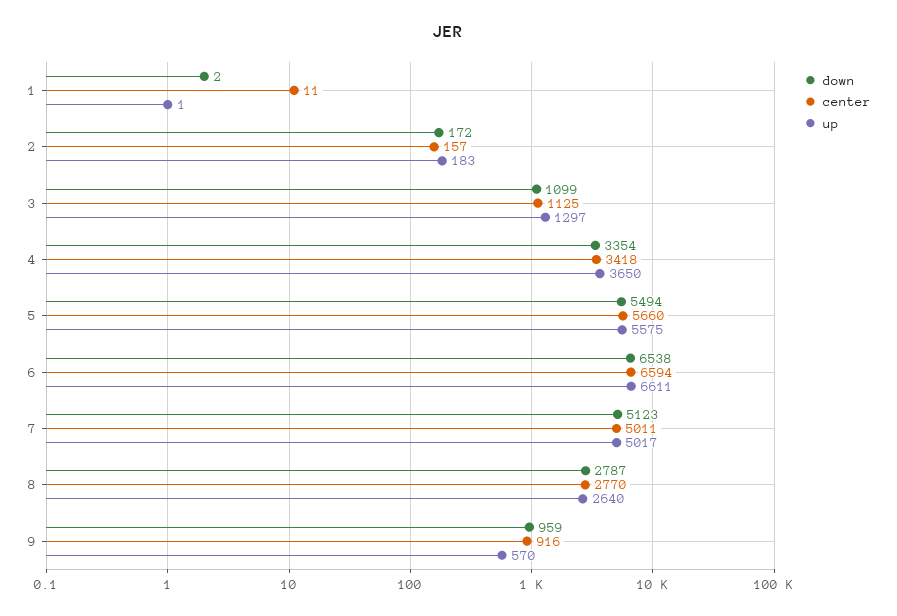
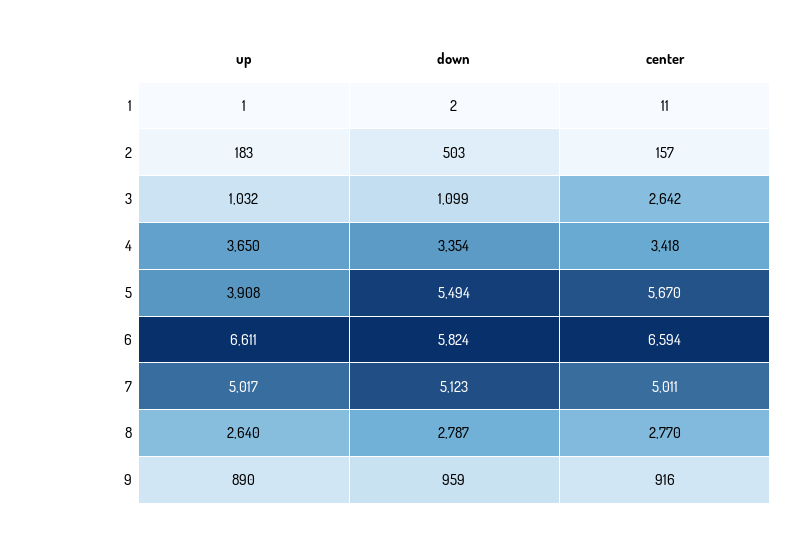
  {
    "down": {
      "1": 2,
-     "2": 172,
+     "2": 503,
      "3": 1099,
      "4": 3354,
      "5": 5494,
-     "6": 6538,
+     "6": 5824,
      "7": 5123,
      "8": 2787,
      "9": 959
    },
    "center": {
      "1": 11,
      "2": 157,
-     "3": 1125,
+     "3": 2642,
      "4": 3418,
-     "5": 5660,
+     "5": 5670,
      "6": 6594,
      "7": 5011,
      "8": 2770,
      "9": 916
    },
    "up": {
      "1": 1,
      "2": 183,
-     "3": 1297,
+     "3": 1032,
      "4": 3650,
-     "5": 5575,
+     "5": 3908,
      "6": 6611,
      "7": 5017,
      "8": 2640,
-     "9": 570
+     "9": 890
    }
  }

